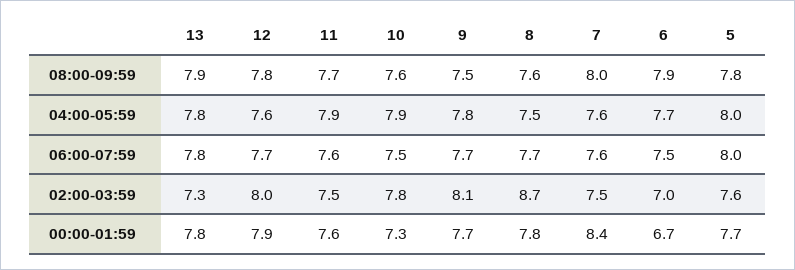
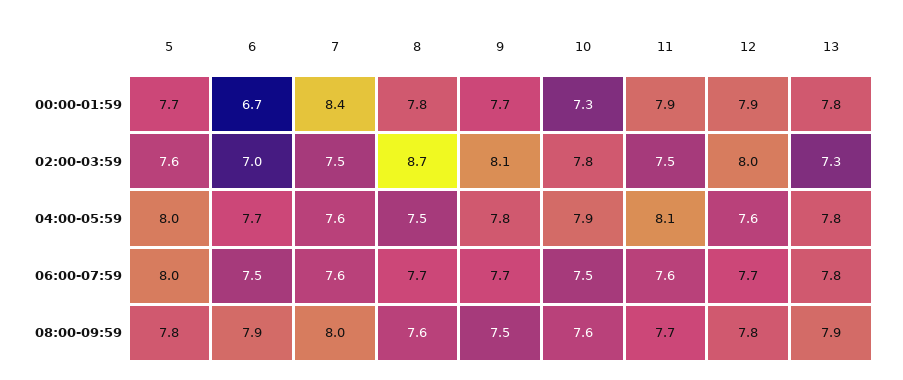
  {
    "13": {
      "08:00-09:59": 7.9,
      "04:00-05:59": 7.8,
      "06:00-07:59": 7.8,
      "02:00-03:59": 7.3,
      "00:00-01:59": 7.8
    },
    "12": {
      "08:00-09:59": 7.8,
      "04:00-05:59": 7.6,
      "06:00-07:59": 7.7,
      "02:00-03:59": 8,
      "00:00-01:59": 7.9
    },
    "11": {
      "08:00-09:59": 7.7,
-     "04:00-05:59": 7.9,
+     "04:00-05:59": 8.1,
      "06:00-07:59": 7.6,
      "02:00-03:59": 7.5,
-     "00:00-01:59": 7.6
+     "00:00-01:59": 7.9
    },
    "10": {
      "08:00-09:59": 7.6,
      "04:00-05:59": 7.9,
      "06:00-07:59": 7.5,
      "02:00-03:59": 7.8,
      "00:00-01:59": 7.3
    },
    "9": {
      "08:00-09:59": 7.5,
      "04:00-05:59": 7.8,
      "06:00-07:59": 7.7,
      "02:00-03:59": 8.1,
      "00:00-01:59": 7.7
    },
    "8": {
      "08:00-09:59": 7.6,
      "04:00-05:59": 7.5,
      "06:00-07:59": 7.7,
      "02:00-03:59": 8.7,
      "00:00-01:59": 7.8
    },
    "7": {
      "08:00-09:59": 8,
      "04:00-05:59": 7.6,
      "06:00-07:59": 7.6,
      "02:00-03:59": 7.5,
      "00:00-01:59": 8.4
    },
    "6": {
      "08:00-09:59": 7.9,
      "04:00-05:59": 7.7,
      "06:00-07:59": 7.5,
      "02:00-03:59": 7,
      "00:00-01:59": 6.7
    },
    "5": {
      "08:00-09:59": 7.8,
      "04:00-05:59": 8,
      "06:00-07:59": 8,
      "02:00-03:59": 7.6,
      "00:00-01:59": 7.7
    }
  }

